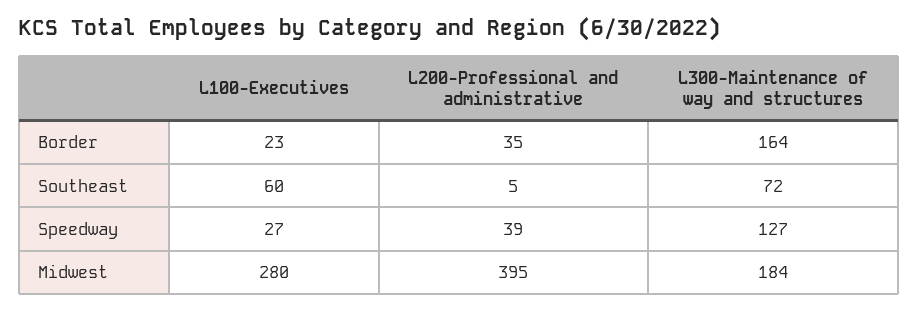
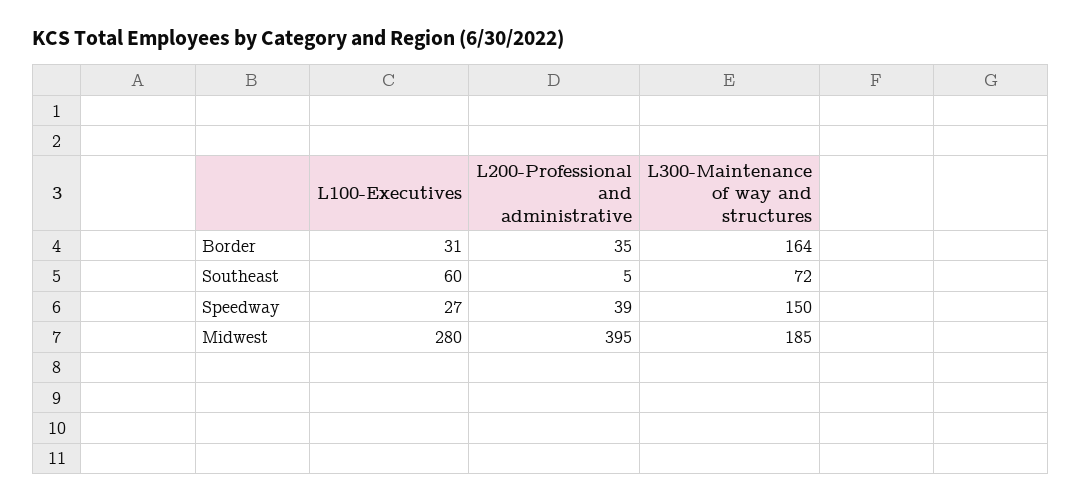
  {
    "L100-Executives": {
-     "Border": 23,
+     "Border": 31,
      "Southeast": 60,
      "Speedway": 27,
      "Midwest": 280
    },
    "L200-Professional and administrative": {
      "Border": 35,
      "Southeast": 5,
      "Speedway": 39,
      "Midwest": 395
    },
    "L300-Maintenance of way and structures": {
      "Border": 164,
      "Southeast": 72,
-     "Speedway": 127,
+     "Speedway": 150,
-     "Midwest": 184
+     "Midwest": 185
    }
  }

